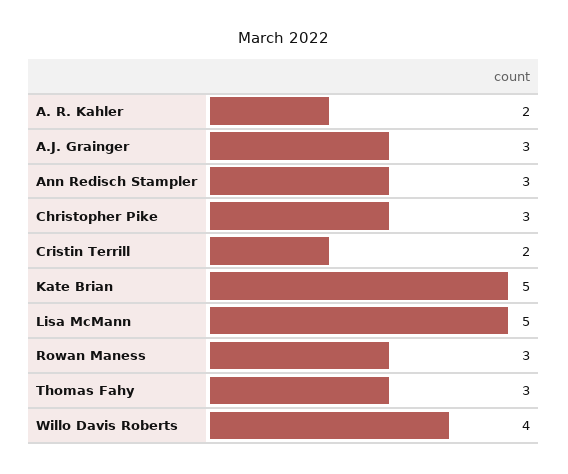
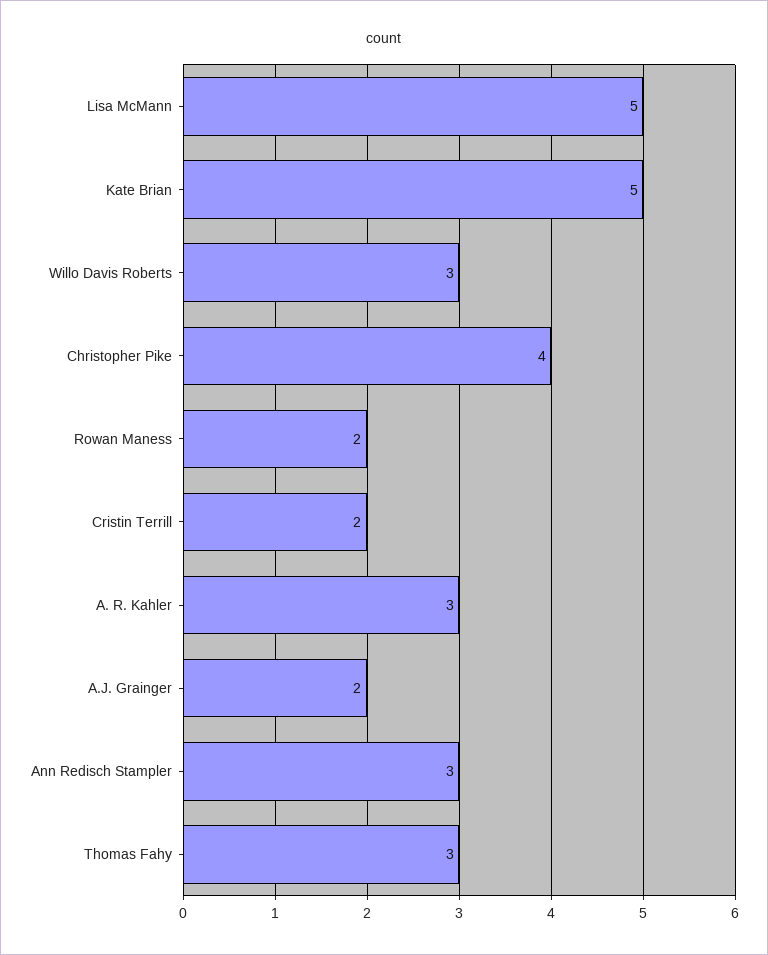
  {
-   "A. R. Kahler": 2,
+   "A. R. Kahler": 3,
-   "A.J. Grainger": 3,
+   "A.J. Grainger": 2,
    "Ann Redisch Stampler": 3,
-   "Christopher Pike": 3,
+   "Christopher Pike": 4,
    "Cristin Terrill": 2,
    "Kate Brian": 5,
    "Lisa McMann": 5,
-   "Rowan Maness": 3,
+   "Rowan Maness": 2,
    "Thomas Fahy": 3,
-   "Willo Davis Roberts": 4
+   "Willo Davis Roberts": 3
  }

